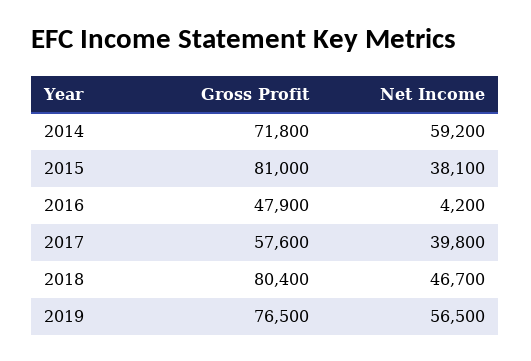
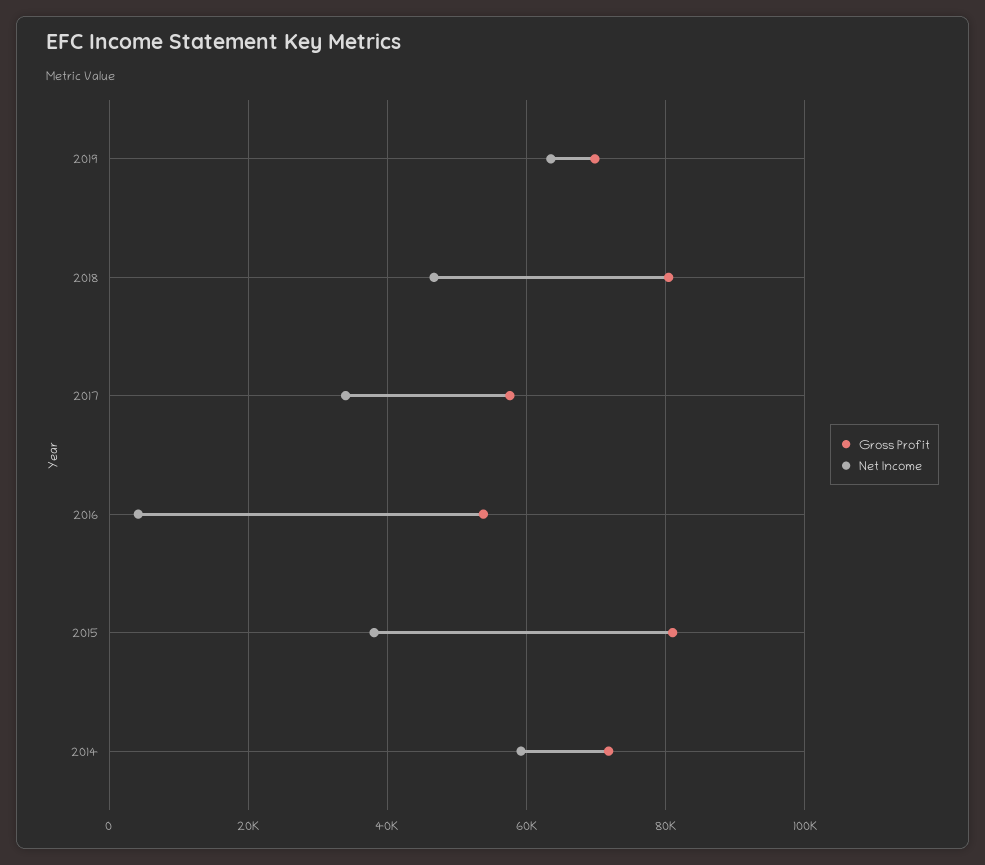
  {
    "Gross Profit": {
      "2014": 71800,
      "2015": 81000,
-     "2016": 47900,
+     "2016": 54000,
      "2017": 57600,
      "2018": 80400,
-     "2019": 76500
+     "2019": 70000
    },
    "Net Income": {
      "2014": 59200,
      "2015": 38100,
      "2016": 4200,
-     "2017": 39800,
+     "2017": 34000,
      "2018": 46700,
-     "2019": 56500
+     "2019": 64000
    }
  }

